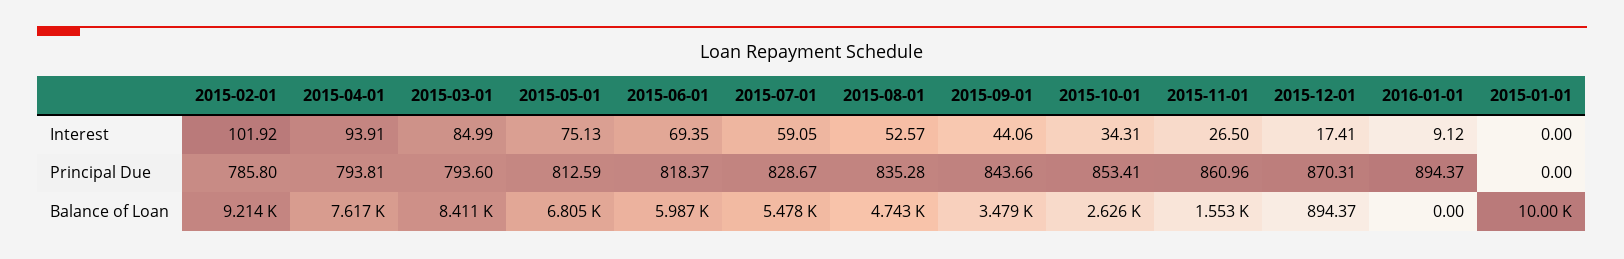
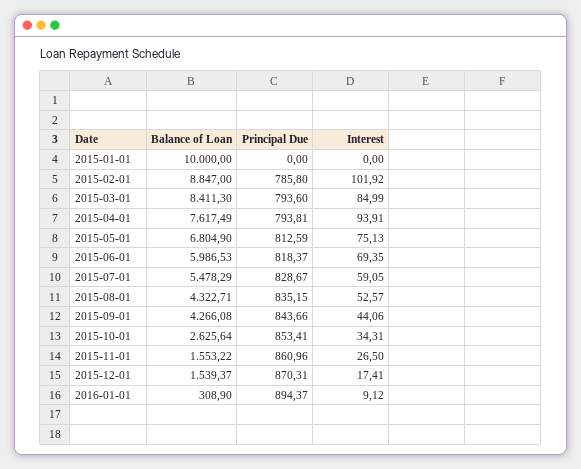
  {
    "2015-02-01": {
      "Interest": 101.92,
      "Principal Due": 785.8,
-     "Balance of Loan": 9214
+     "Balance of Loan": 8847
    },
    "2015-04-01": {
      "Interest": 93.91,
      "Principal Due": 793.81,
      "Balance of Loan": 7617.49
    },
    "2015-03-01": {
      "Interest": 84.99,
      "Principal Due": 793.6,
      "Balance of Loan": 8411.3
    },
    "2015-05-01": {
      "Interest": 75.13,
      "Principal Due": 812.59,
      "Balance of Loan": 6804.9
    },
    "2015-06-01": {
      "Interest": 69.35,
      "Principal Due": 818.37,
      "Balance of Loan": 5986.53
    },
    "2015-07-01": {
      "Interest": 59.05,
      "Principal Due": 828.67,
      "Balance of Loan": 5478.29
    },
    "2015-08-01": {
      "Interest": 52.57,
-     "Principal Due": 835.28,
+     "Principal Due": 835.15,
-     "Balance of Loan": 4743
+     "Balance of Loan": 4322.71
    },
    "2015-09-01": {
      "Interest": 44.06,
      "Principal Due": 843.66,
-     "Balance of Loan": 3479
+     "Balance of Loan": 4266.08
    },
    "2015-10-01": {
      "Interest": 34.31,
      "Principal Due": 853.41,
      "Balance of Loan": 2625.64
    },
    "2015-11-01": {
      "Interest": 26.5,
      "Principal Due": 860.96,
      "Balance of Loan": 1553.22
    },
    "2015-12-01": {
      "Interest": 17.41,
      "Principal Due": 870.31,
-     "Balance of Loan": 894.37
+     "Balance of Loan": 1539.37
    },
    "2016-01-01": {
      "Interest": 9.12,
      "Principal Due": 894.37,
-     "Balance of Loan": 0
+     "Balance of Loan": 308.9
    },
    "2015-01-01": {
      "Interest": 0,
      "Principal Due": 0,
      "Balance of Loan": 10000
    }
  }

